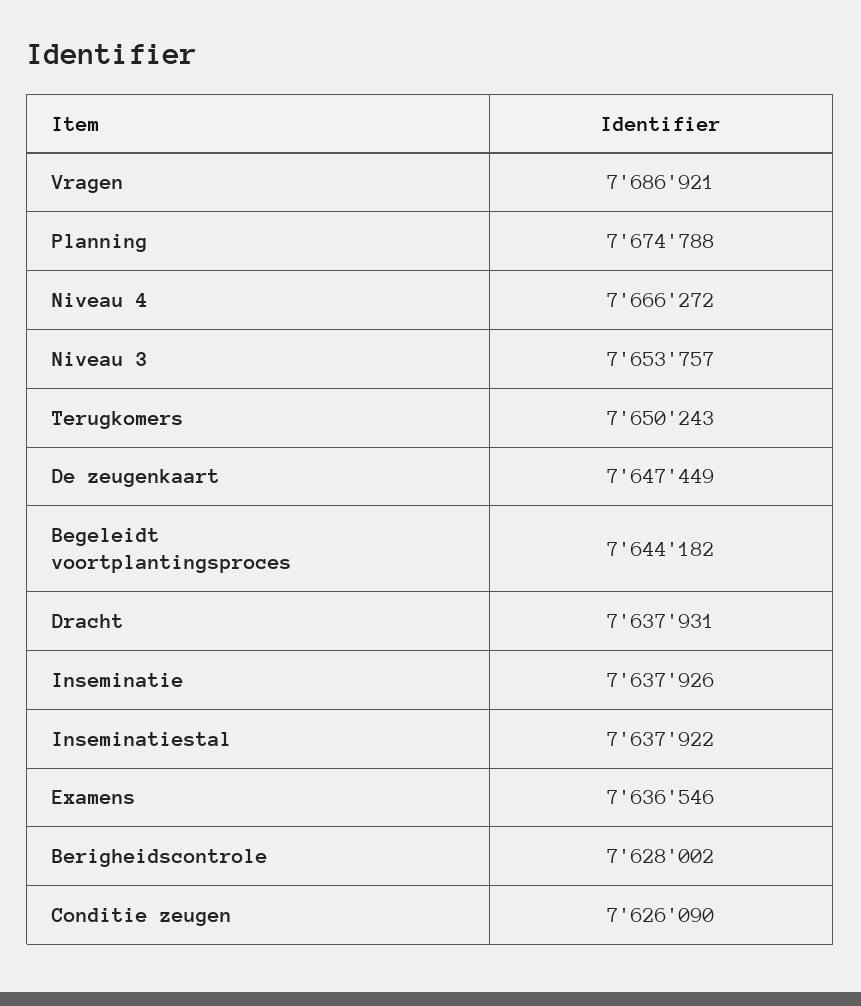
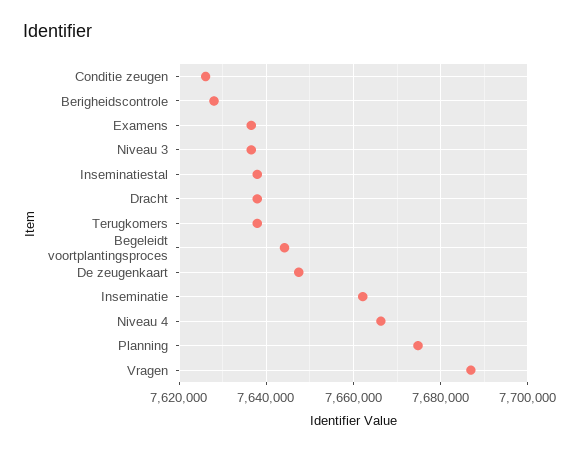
  {
    "Vragen": 7686921,
    "Planning": 7674788,
    "Niveau 4": 7666272,
-   "Niveau 3": 7653757,
+   "Niveau 3": 7636000,
-   "Terugkomers": 7650243,
+   "Terugkomers": 7638000,
    "De zeugenkaart": 7647449,
    "Begeleidt voortplantingsproces": 7644182,
    "Dracht": 7637931,
-   "Inseminatie": 7637926,
+   "Inseminatie": 7662000,
    "Inseminatiestal": 7637922,
    "Examens": 7636546,
    "Berigheidscontrole": 7628002,
    "Conditie zeugen": 7626090
  }

